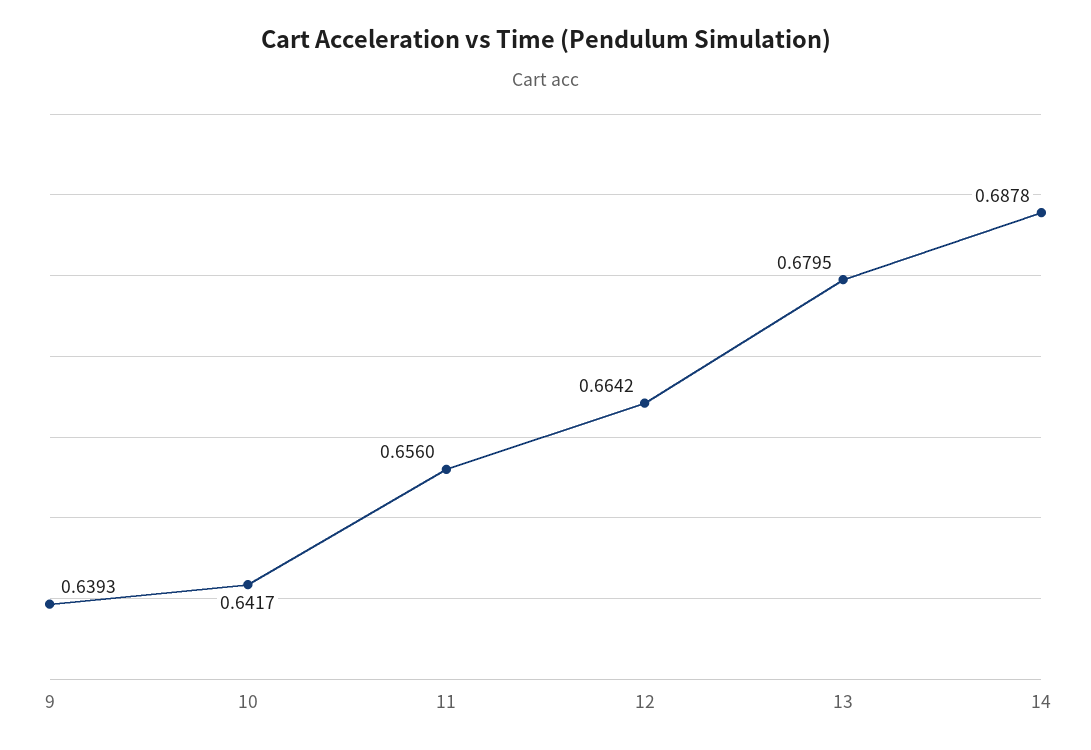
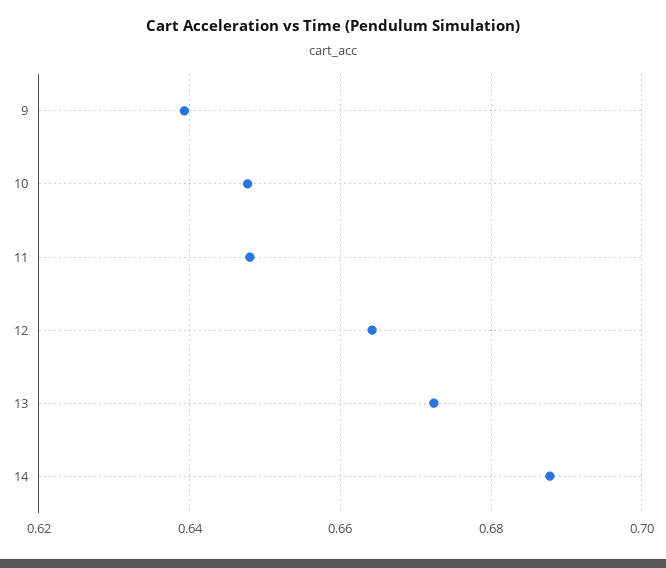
  {
    "9": 0.6393,
-   "10": 0.6417,
+   "10": 0.648,
-   "11": 0.656,
+   "11": 0.648,
    "12": 0.6642,
-   "13": 0.6795,
+   "13": 0.672,
    "14": 0.6878
  }

